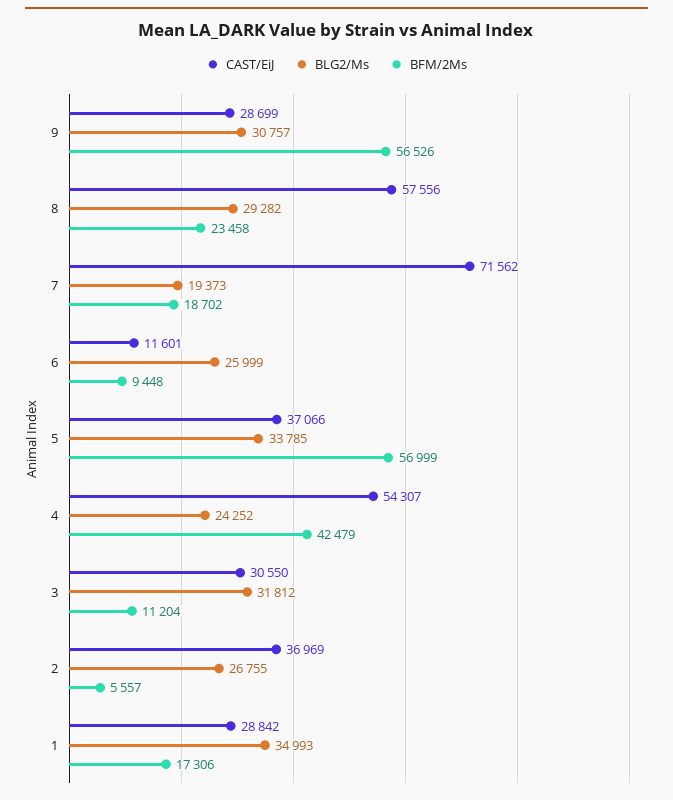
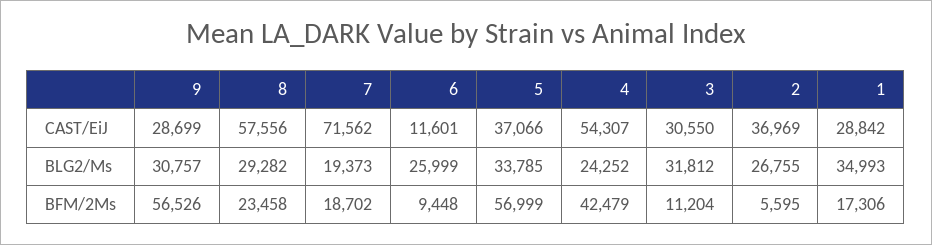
  {
    "CAST/EiJ": {
      "9": 28699,
      "8": 57556,
      "7": 71562,
      "6": 11601,
      "5": 37066,
      "4": 54307,
      "3": 30550,
      "2": 36969,
      "1": 28842
    },
    "BLG2/Ms": {
      "9": 30757,
      "8": 29282,
      "7": 19373,
      "6": 25999,
      "5": 33785,
      "4": 24252,
      "3": 31812,
      "2": 26755,
      "1": 34993
    },
    "BFM/2Ms": {
      "9": 56526,
      "8": 23458,
      "7": 18702,
      "6": 9448,
      "5": 56999,
      "4": 42479,
      "3": 11204,
-     "2": 5557,
+     "2": 5595,
      "1": 17306
    }
  }

